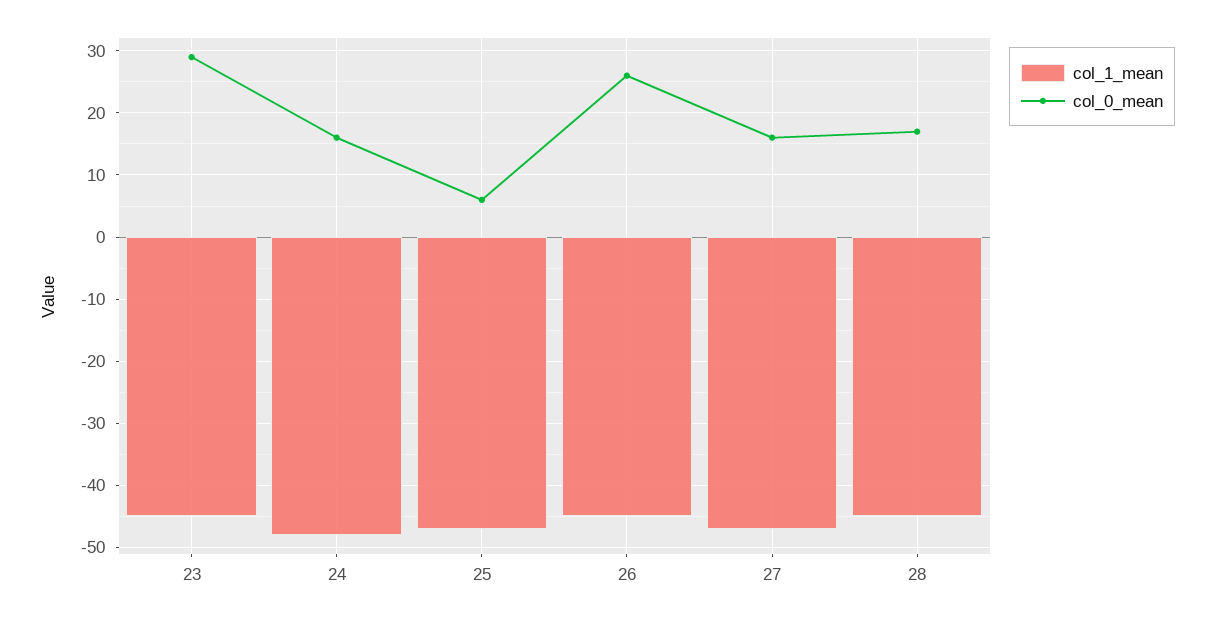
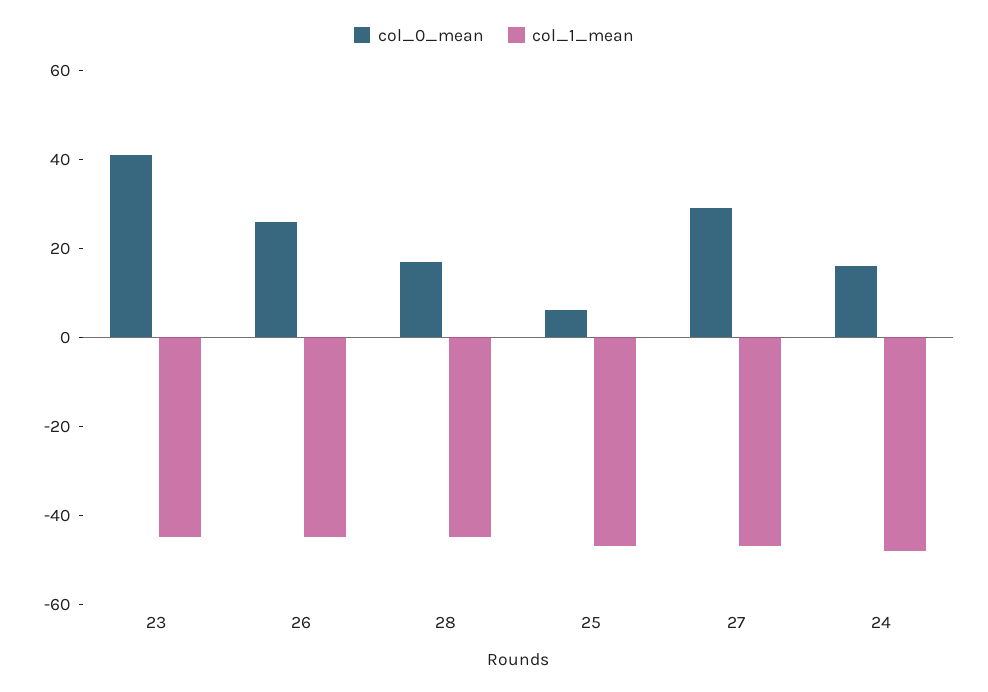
  {
    "col_1_mean": {
      "23": -45,
      "24": -48,
      "25": -47,
      "26": -45,
      "27": -47,
      "28": -45
    },
    "col_0_mean": {
-     "23": 29,
+     "23": 40,
      "24": 16,
      "25": 6,
      "26": 26,
-     "27": 16,
+     "27": 30,
      "28": 17
    }
  }

